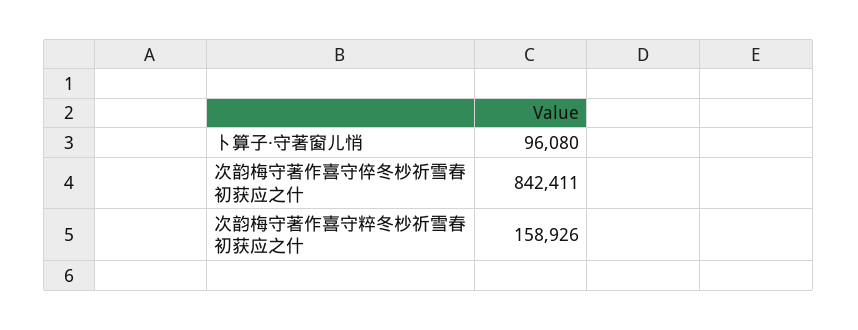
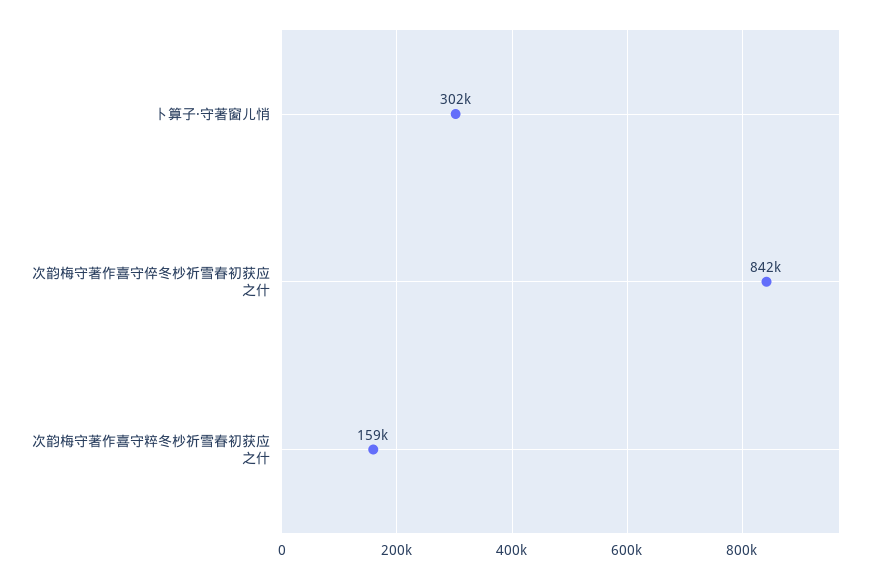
  {
-   "卜算子·守著窗儿悄": 96080,
+   "卜算子·守著窗儿悄": 302000,
    "次韵梅守著作喜守倅冬杪祈雪春初获应之什": 842411,
    "次韵梅守著作喜守粹冬杪祈雪春初获应之什": 158926
  }

